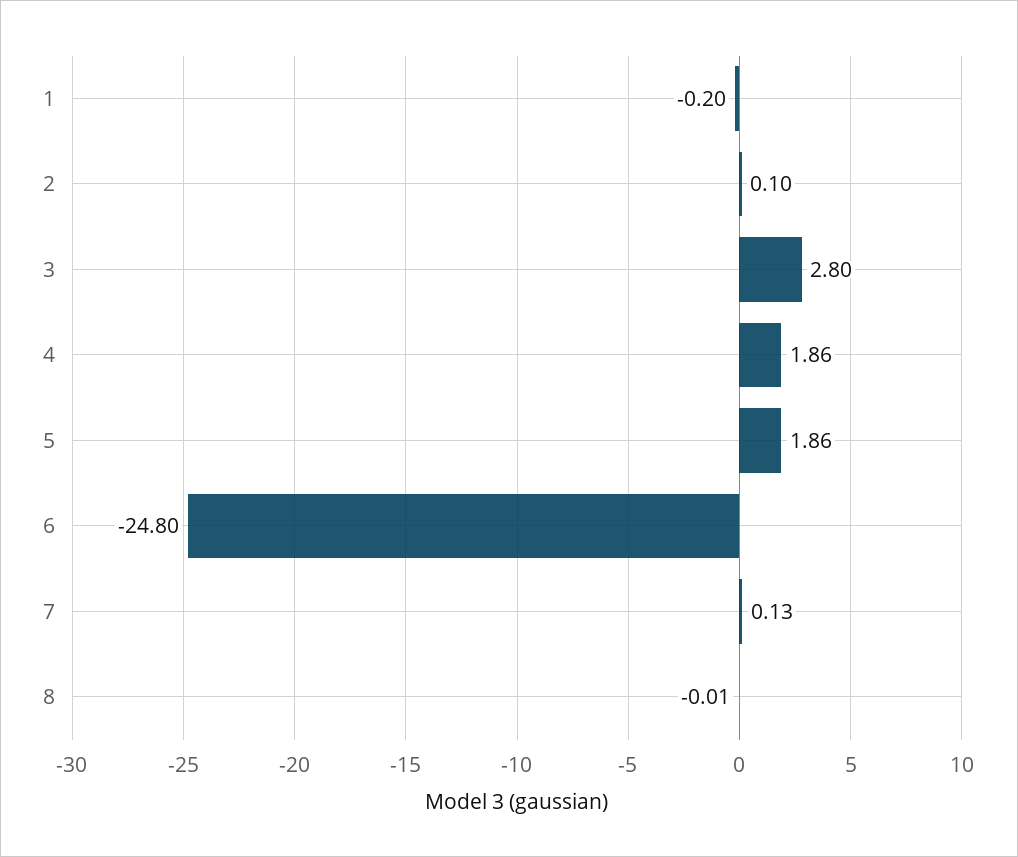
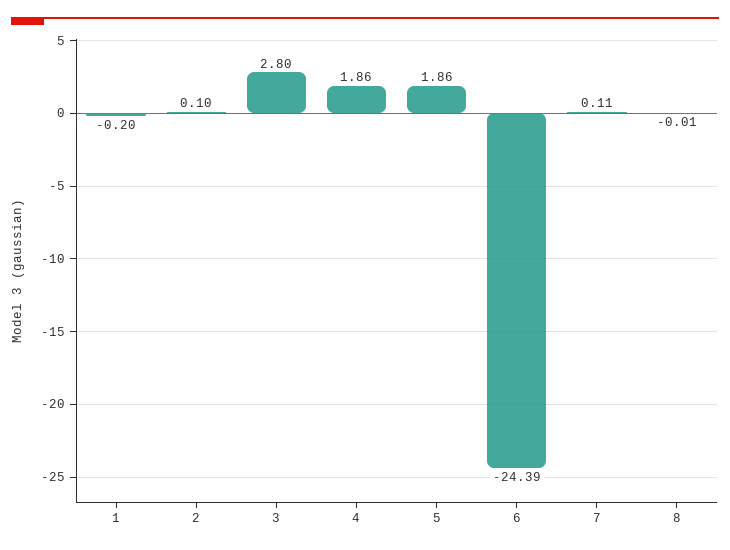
  {
    "1": -0.2,
    "2": 0.1,
    "3": 2.8,
    "4": 1.86,
    "5": 1.86,
-   "6": -24.8,
+   "6": -24.39,
-   "7": 0.13,
+   "7": 0.11,
    "8": -0.01
  }

